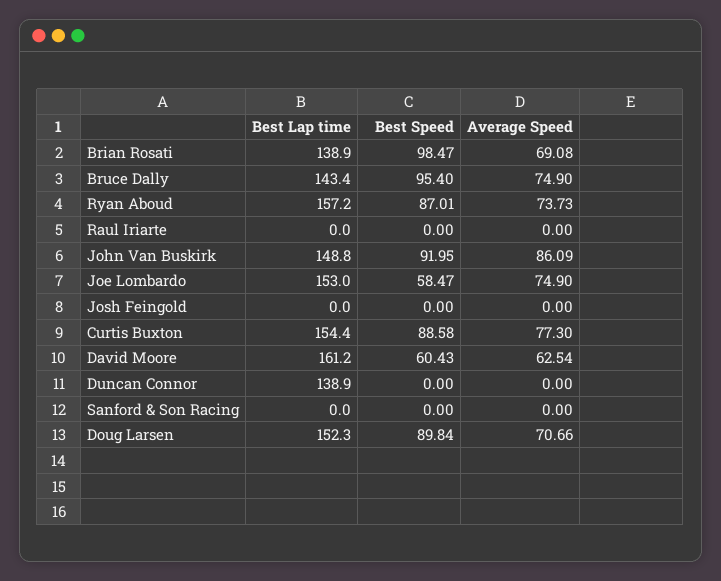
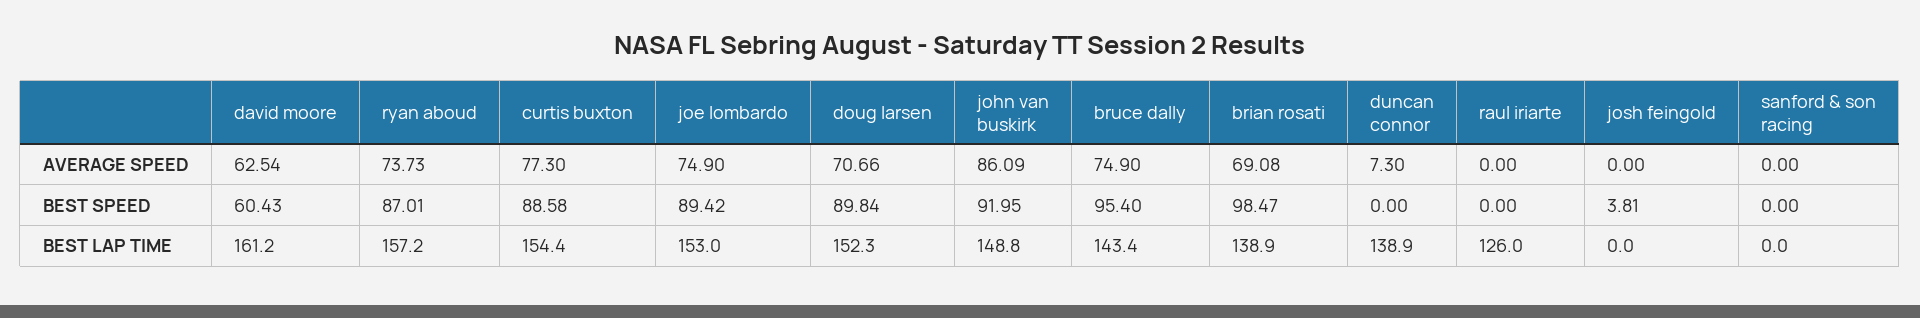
  {
    "Best Lap time": {
      "Brian Rosati": 138.9,
      "Bruce Dally": 143.4,
      "Ryan Aboud": 157.2,
-     "Raul Iriarte": 0,
+     "Raul Iriarte": 126,
      "John Van Buskirk": 148.8,
      "Joe Lombardo": 153,
      "Josh Feingold": 0,
      "Curtis Buxton": 154.4,
      "David Moore": 161.2,
      "Duncan Connor": 138.9,
      "Sanford & Son Racing": 0,
      "Doug Larsen": 152.3
    },
    "Best Speed": {
      "Brian Rosati": 98.47,
      "Bruce Dally": 95.4,
      "Ryan Aboud": 87.01,
      "Raul Iriarte": 0,
      "John Van Buskirk": 91.95,
-     "Joe Lombardo": 58.47,
+     "Joe Lombardo": 89.42,
-     "Josh Feingold": 0,
+     "Josh Feingold": 3.81,
      "Curtis Buxton": 88.58,
      "David Moore": 60.43,
      "Duncan Connor": 0,
      "Sanford & Son Racing": 0,
      "Doug Larsen": 89.84
    },
    "Average Speed": {
      "Brian Rosati": 69.08,
      "Bruce Dally": 74.9,
      "Ryan Aboud": 73.73,
      "Raul Iriarte": 0,
      "John Van Buskirk": 86.09,
      "Joe Lombardo": 74.9,
      "Josh Feingold": 0,
      "Curtis Buxton": 77.3,
      "David Moore": 62.54,
-     "Duncan Connor": 0,
+     "Duncan Connor": 7.3,
      "Sanford & Son Racing": 0,
      "Doug Larsen": 70.66
    }
  }

